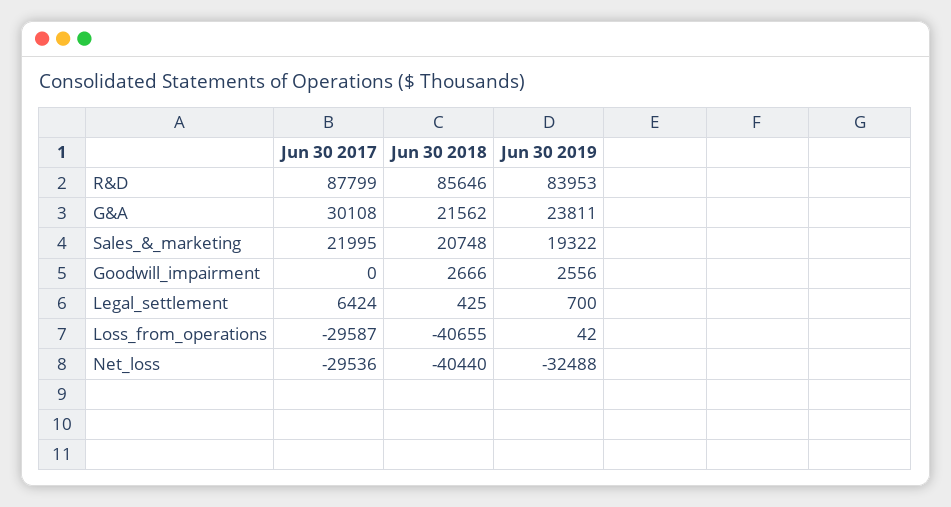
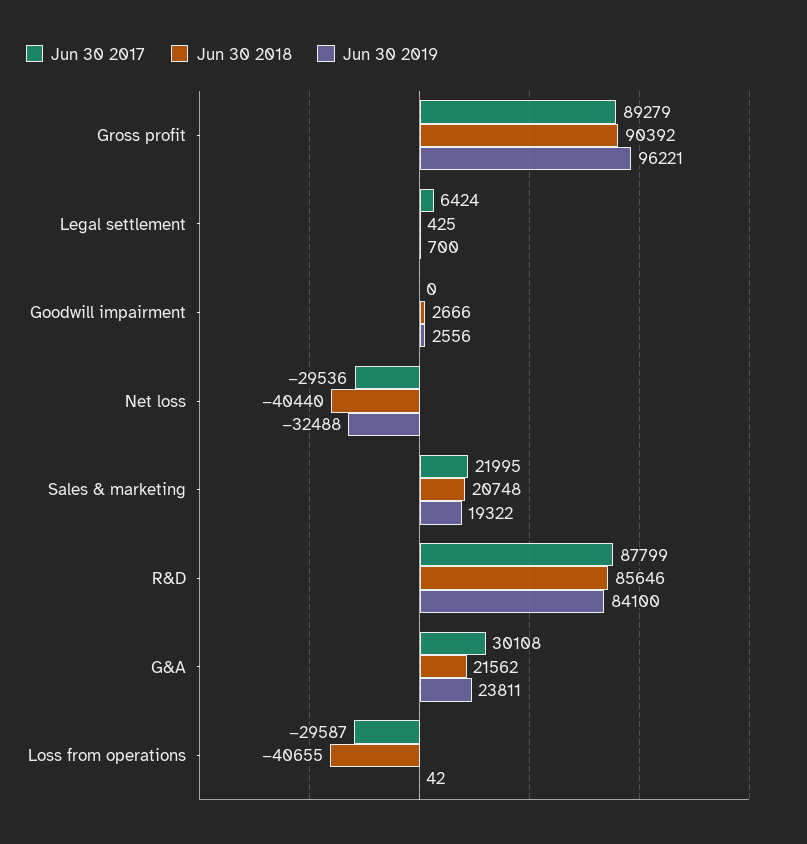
  {
    "Jun 30 2017": {
      "R&D": 87799,
      "G&A": 30108,
      "Sales_&_marketing": 21995,
      "Goodwill_impairment": 0,
      "Legal_settlement": 6424,
      "Loss_from_operations": -29587,
-     "Net_loss": -29536
+     "Net_loss": -29536,
+     "Gross profit": 89279
    },
    "Jun 30 2018": {
      "R&D": 85646,
      "G&A": 21562,
      "Sales_&_marketing": 20748,
      "Goodwill_impairment": 2666,
      "Legal_settlement": 425,
      "Loss_from_operations": -40655,
-     "Net_loss": -40440
+     "Net_loss": -40440,
+     "Gross profit": 90392
    },
    "Jun 30 2019": {
-     "R&D": 83953,
+     "R&D": 84100,
      "G&A": 23811,
      "Sales_&_marketing": 19322,
      "Goodwill_impairment": 2556,
      "Legal_settlement": 700,
      "Loss_from_operations": 42,
-     "Net_loss": -32488
+     "Net_loss": -32488,
+     "Gross profit": 96221
    }
  }

